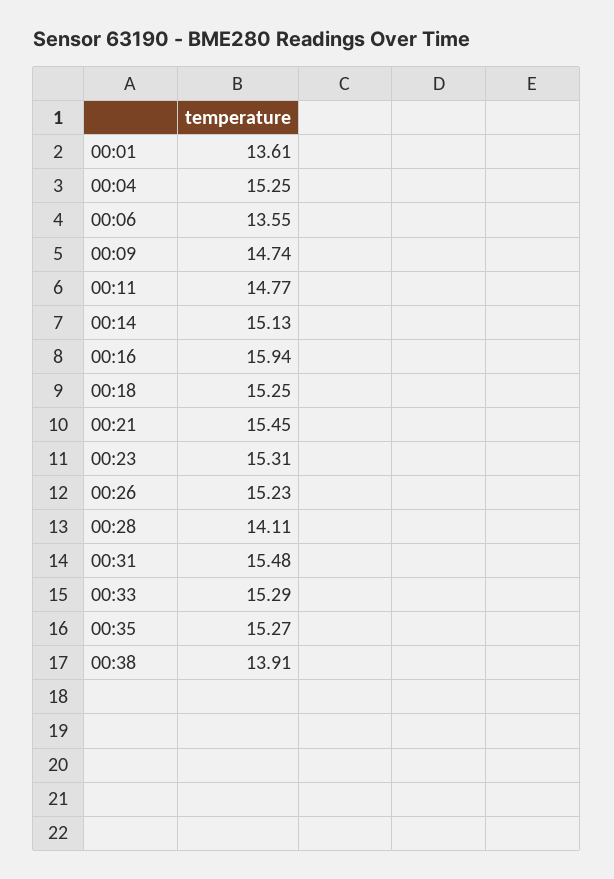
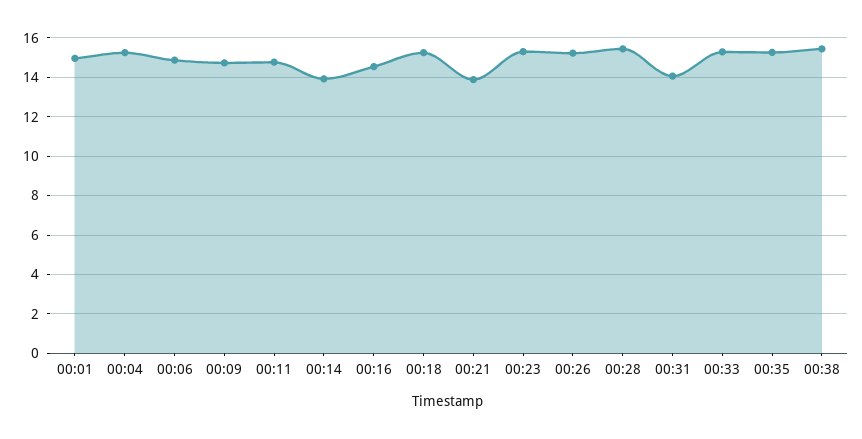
  {
-   "00:01": 13.61,
+   "00:01": 15,
    "00:04": 15.25,
-   "00:06": 13.55,
+   "00:06": 15,
    "00:09": 14.74,
    "00:11": 14.77,
-   "00:14": 15.13,
+   "00:14": 14,
-   "00:16": 15.94,
+   "00:16": 14.5,
    "00:18": 15.25,
-   "00:21": 15.45,
+   "00:21": 14,
    "00:23": 15.31,
    "00:26": 15.23,
-   "00:28": 14.11,
+   "00:28": 15.5,
-   "00:31": 15.48,
+   "00:31": 14,
    "00:33": 15.29,
    "00:35": 15.27,
-   "00:38": 13.91
+   "00:38": 15.5
  }

